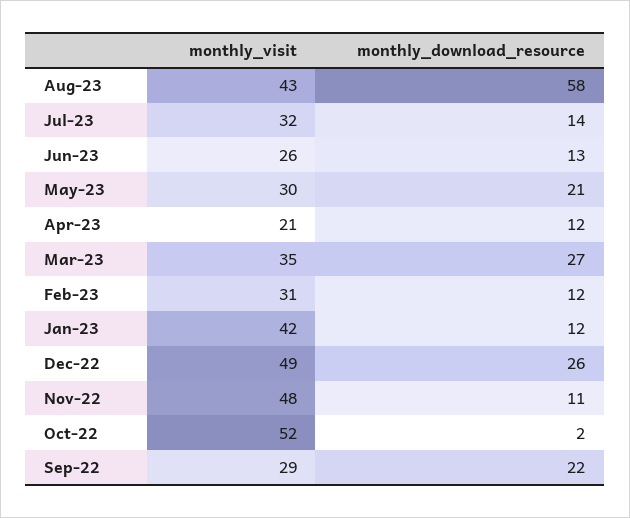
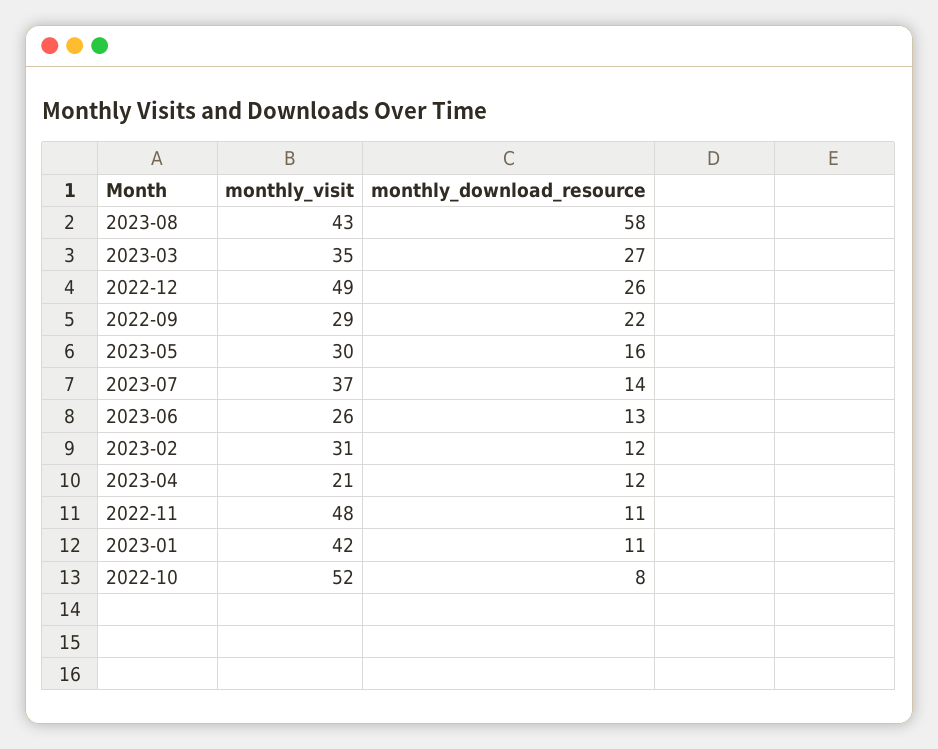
  {
    "monthly_visit": {
      "Aug-23": 43,
-     "Jul-23": 32,
+     "Jul-23": 37,
      "Jun-23": 26,
      "May-23": 30,
      "Apr-23": 21,
      "Mar-23": 35,
      "Feb-23": 31,
      "Jan-23": 42,
      "Dec-22": 49,
      "Nov-22": 48,
      "Oct-22": 52,
      "Sep-22": 29
    },
    "monthly_download_resource": {
      "Aug-23": 58,
      "Jul-23": 14,
      "Jun-23": 13,
-     "May-23": 21,
+     "May-23": 16,
      "Apr-23": 12,
      "Mar-23": 27,
      "Feb-23": 12,
-     "Jan-23": 12,
+     "Jan-23": 11,
      "Dec-22": 26,
      "Nov-22": 11,
-     "Oct-22": 2,
+     "Oct-22": 8,
      "Sep-22": 22
    }
  }

